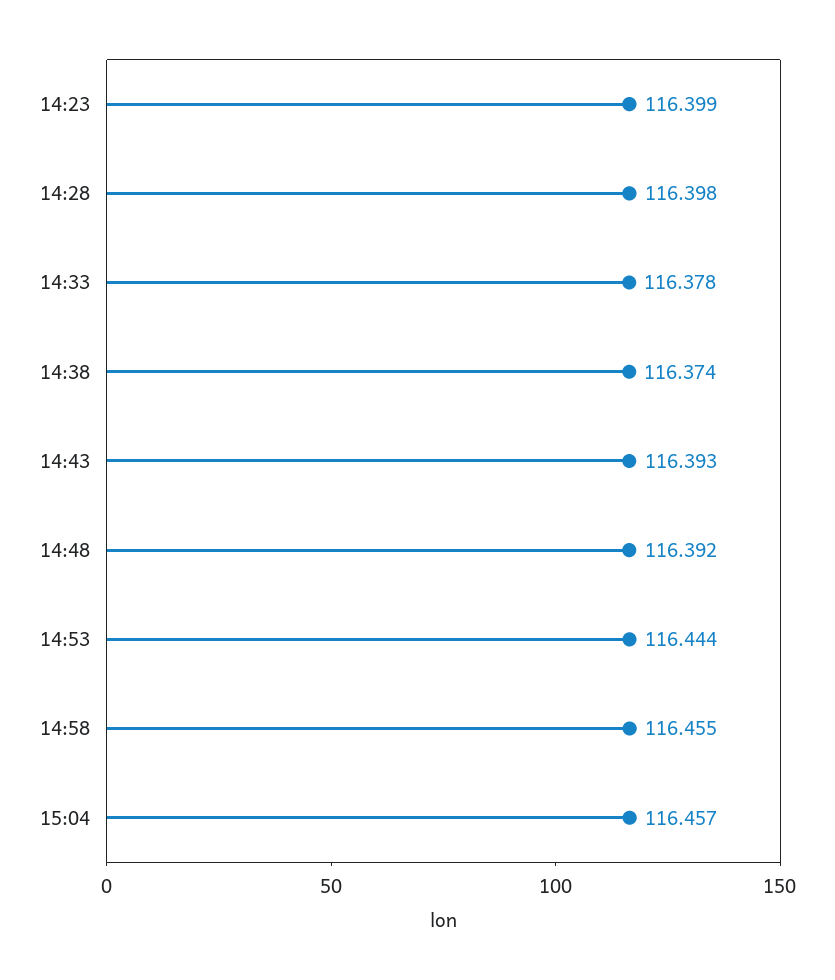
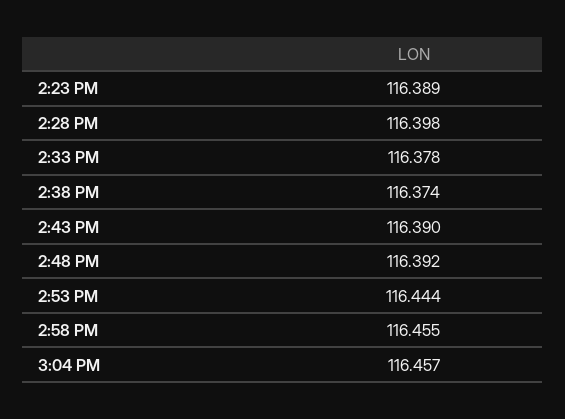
  {
-   "14:23": 116.399,
+   "14:23": 116.389,
    "14:28": 116.398,
    "14:33": 116.378,
    "14:38": 116.374,
-   "14:43": 116.393,
+   "14:43": 116.39,
    "14:48": 116.392,
    "14:53": 116.444,
    "14:58": 116.455,
    "15:04": 116.457
  }

